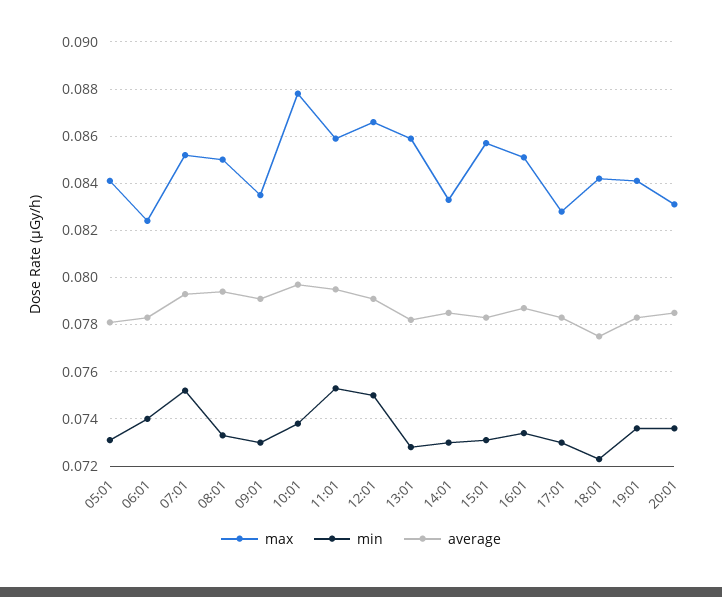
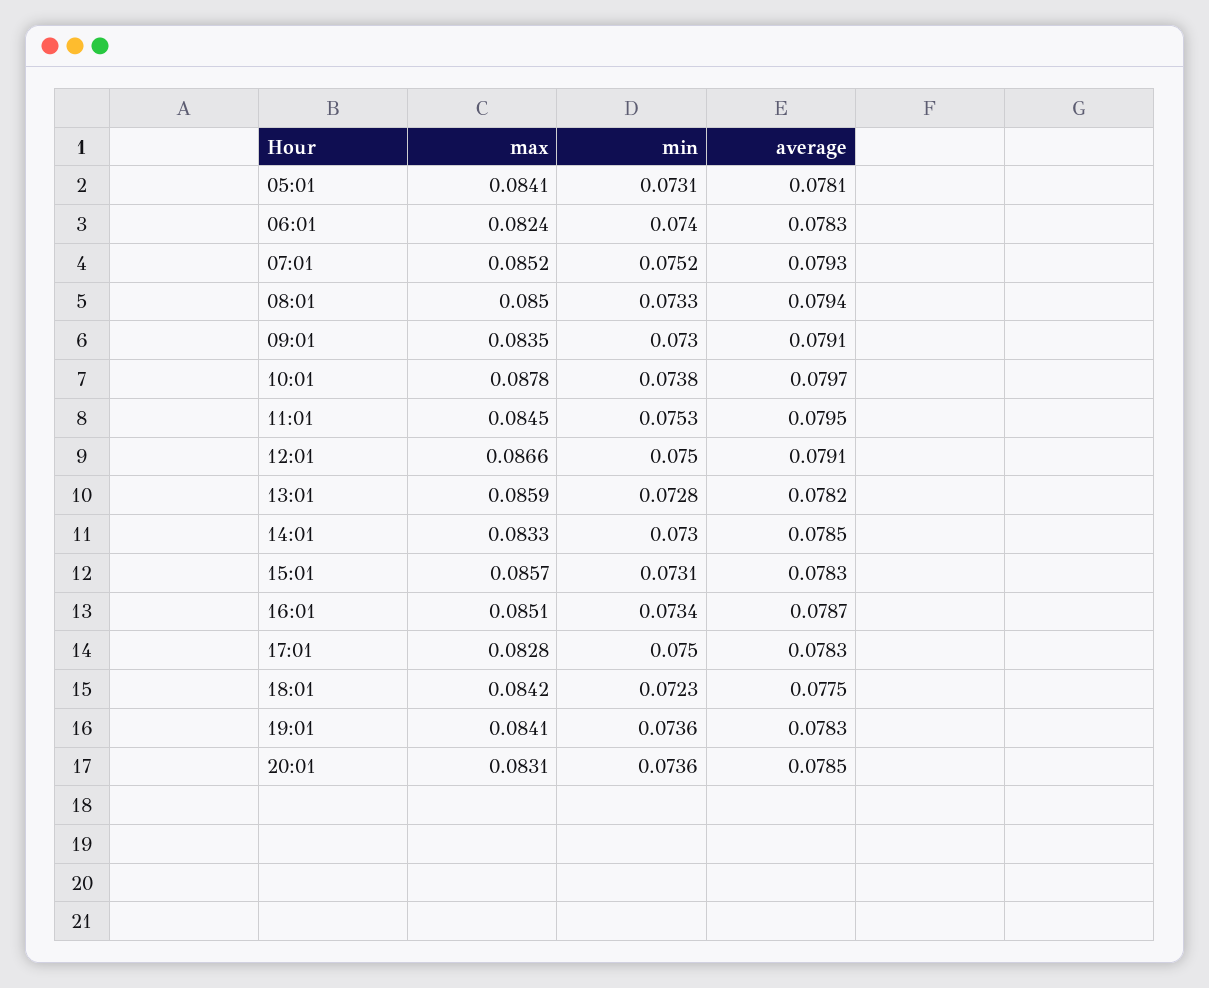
  {
    "max": {
      "05:01": 0.0841,
      "06:01": 0.0824,
      "07:01": 0.0852,
      "08:01": 0.085,
      "09:01": 0.0835,
      "10:01": 0.0878,
-     "11:01": 0.086,
+     "11:01": 0.0845,
      "12:01": 0.0866,
      "13:01": 0.0859,
      "14:01": 0.0833,
      "15:01": 0.0857,
      "16:01": 0.0851,
      "17:01": 0.0828,
      "18:01": 0.0842,
      "19:01": 0.0841,
      "20:01": 0.0831
    },
    "min": {
      "05:01": 0.0731,
      "06:01": 0.074,
      "07:01": 0.0752,
      "08:01": 0.0733,
      "09:01": 0.073,
      "10:01": 0.0738,
      "11:01": 0.0753,
      "12:01": 0.075,
      "13:01": 0.0728,
      "14:01": 0.073,
      "15:01": 0.0731,
      "16:01": 0.0734,
-     "17:01": 0.073,
+     "17:01": 0.075,
      "18:01": 0.0723,
      "19:01": 0.0736,
      "20:01": 0.0736
    },
    "average": {
      "05:01": 0.0781,
      "06:01": 0.0783,
      "07:01": 0.0793,
      "08:01": 0.0794,
      "09:01": 0.0791,
      "10:01": 0.0797,
      "11:01": 0.0795,
      "12:01": 0.0791,
      "13:01": 0.0782,
      "14:01": 0.0785,
      "15:01": 0.0783,
      "16:01": 0.0787,
      "17:01": 0.0783,
      "18:01": 0.0775,
      "19:01": 0.0783,
      "20:01": 0.0785
    }
  }

